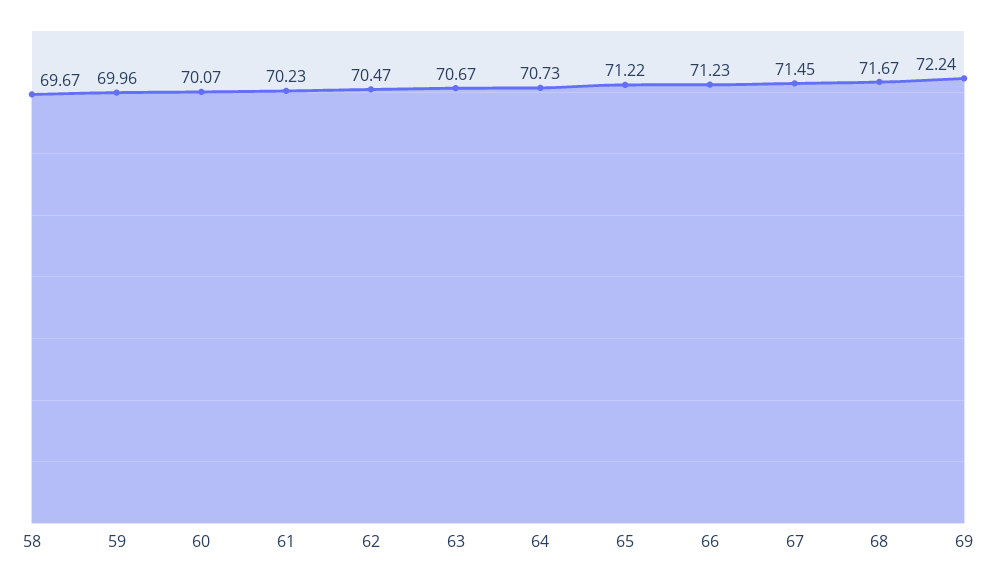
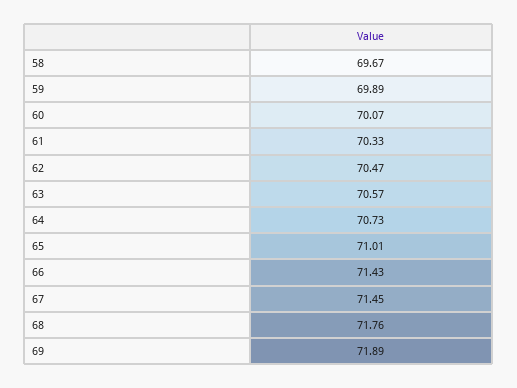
  {
    "58": 69.67,
-   "59": 69.96,
+   "59": 69.89,
    "60": 70.07,
-   "61": 70.23,
+   "61": 70.33,
    "62": 70.47,
-   "63": 70.67,
+   "63": 70.57,
    "64": 70.73,
-   "65": 71.22,
+   "65": 71.01,
-   "66": 71.23,
+   "66": 71.43,
    "67": 71.45,
-   "68": 71.67,
+   "68": 71.76,
-   "69": 72.24
+   "69": 71.89
  }

